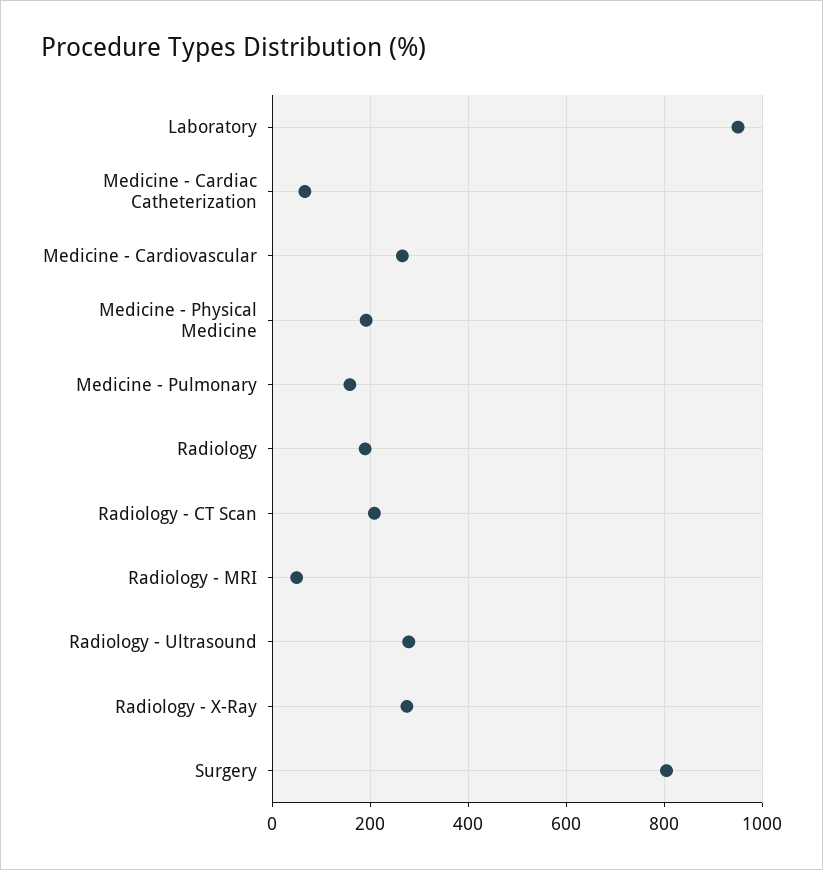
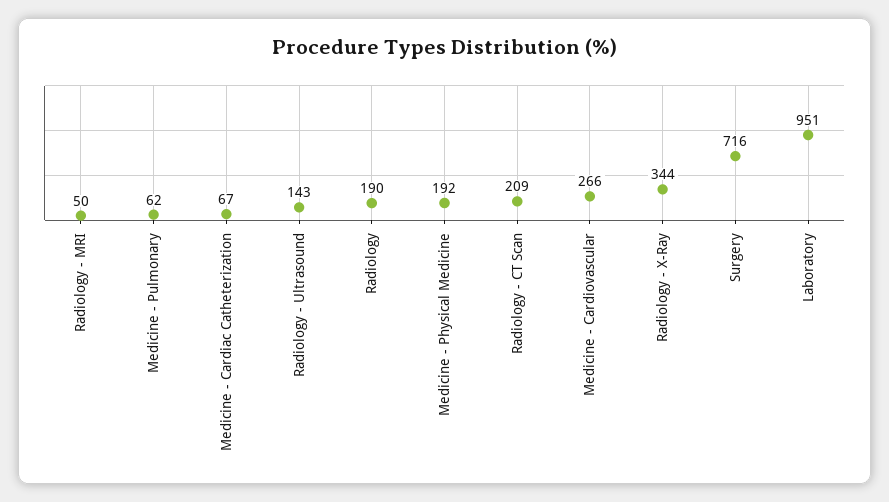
  {
    "Laboratory": 951,
    "Medicine - Cardiac Catheterization": 67,
    "Medicine - Cardiovascular": 266,
    "Medicine - Physical Medicine": 192,
-   "Medicine - Pulmonary": 160,
+   "Medicine - Pulmonary": 62,
    "Radiology": 190,
    "Radiology - CT Scan": 209,
    "Radiology - MRI": 50,
-   "Radiology - Ultrasound": 280,
+   "Radiology - Ultrasound": 143,
-   "Radiology - X-Ray": 280,
+   "Radiology - X-Ray": 344,
-   "Surgery": 800
+   "Surgery": 716
  }

